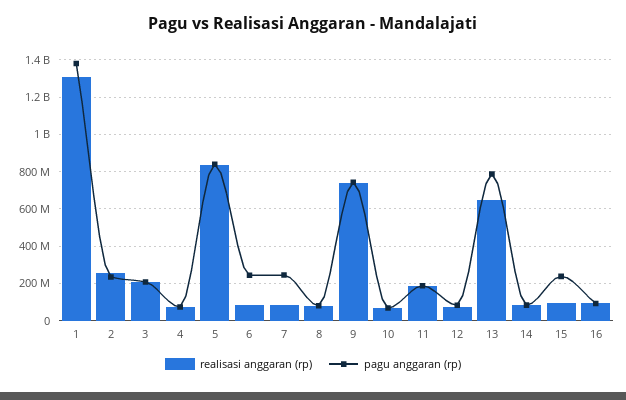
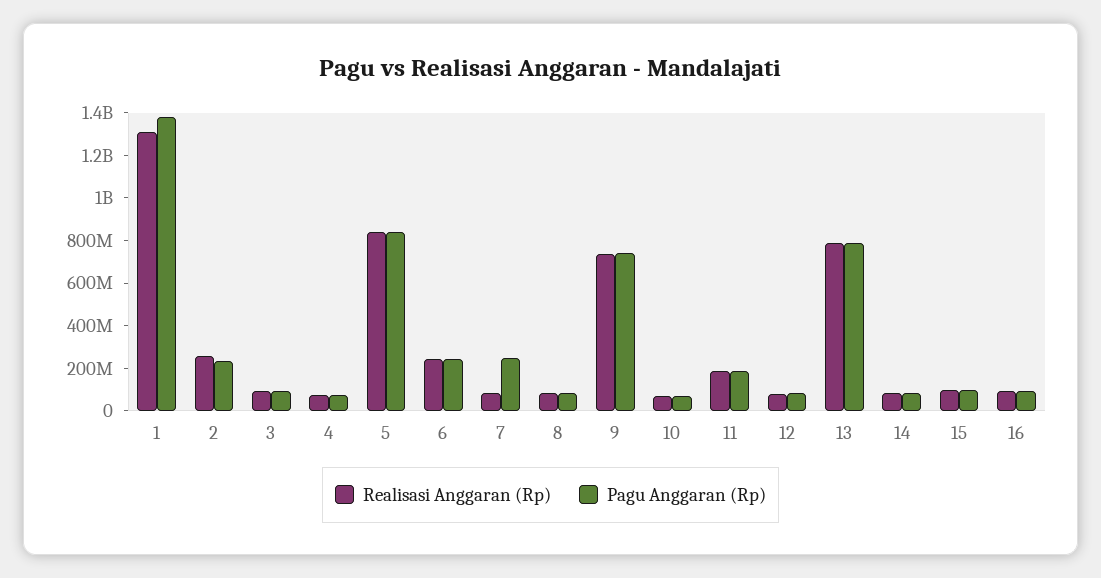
  {
    "realisasi anggaran (rp)": {
      "1": 1300000000,
      "2": 250000000,
-     "3": 200000000,
+     "3": 100000000,
      "4": 50000000,
      "5": 850000000,
-     "6": 100000000,
+     "6": 250000000,
      "7": 100000000,
      "8": 100000000,
      "9": 750000000,
      "10": 50000000,
      "11": 200000000,
      "12": 100000000,
-     "13": 650000000,
+     "13": 800000000,
      "14": 100000000,
      "15": 100000000,
      "16": 100000000
    },
    "pagu anggaran (rp)": {
      "1": 1400000000,
      "2": 250000000,
-     "3": 200000000,
+     "3": 100000000,
      "4": 50000000,
      "5": 850000000,
      "6": 250000000,
      "7": 250000000,
      "8": 100000000,
      "9": 750000000,
      "10": 50000000,
      "11": 200000000,
      "12": 100000000,
      "13": 800000000,
      "14": 100000000,
-     "15": 250000000,
+     "15": 100000000,
      "16": 100000000
    }
  }

